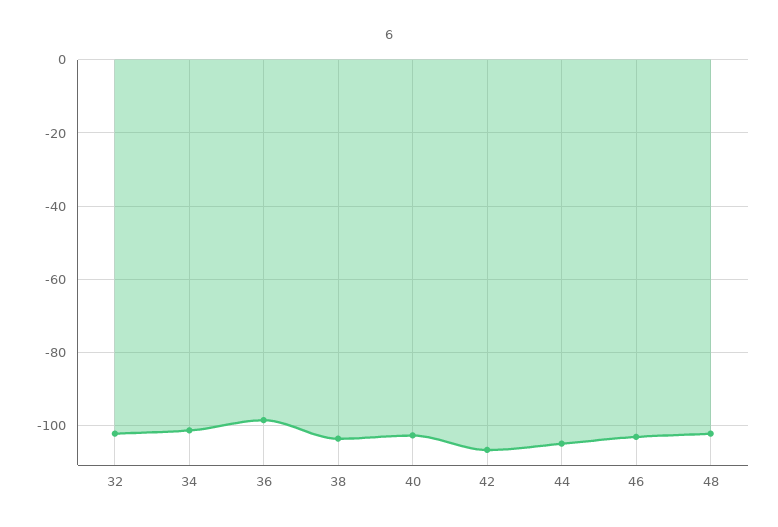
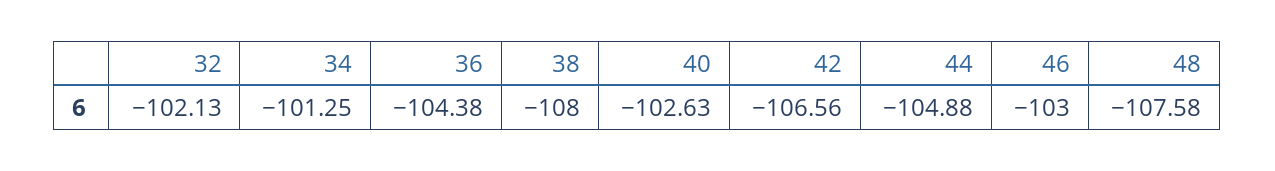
  {
    "32": -102.13,
    "34": -101.25,
-   "36": -98,
+   "36": -104.38,
-   "38": -104,
+   "38": -108,
    "40": -102.63,
    "42": -106.56,
    "44": -104.88,
    "46": -103,
-   "48": -102
+   "48": -107.58
  }

